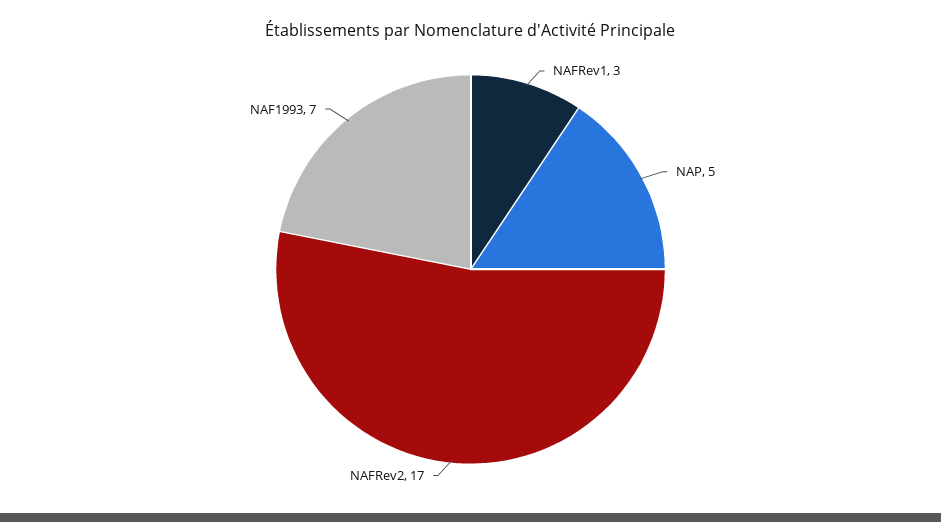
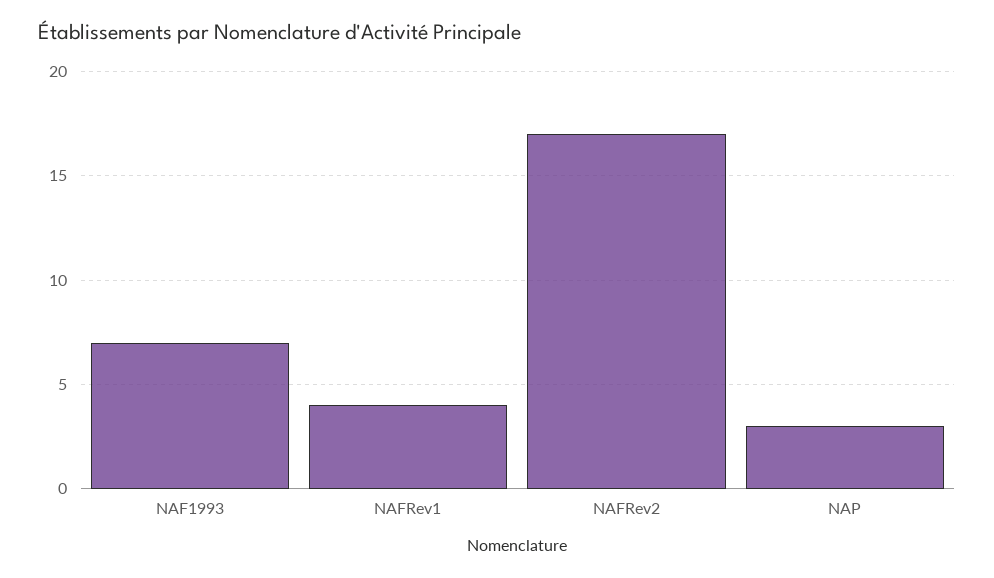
  {
-   "NAFRev1": 3,
+   "NAFRev1": 4,
-   "NAP": 5,
+   "NAP": 3,
    "NAFRev2": 17,
    "NAF1993": 7
  }

